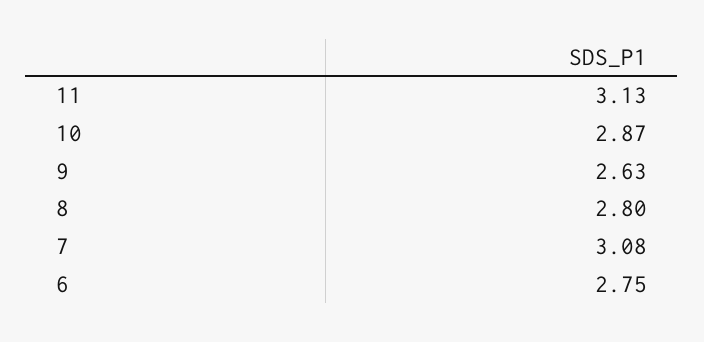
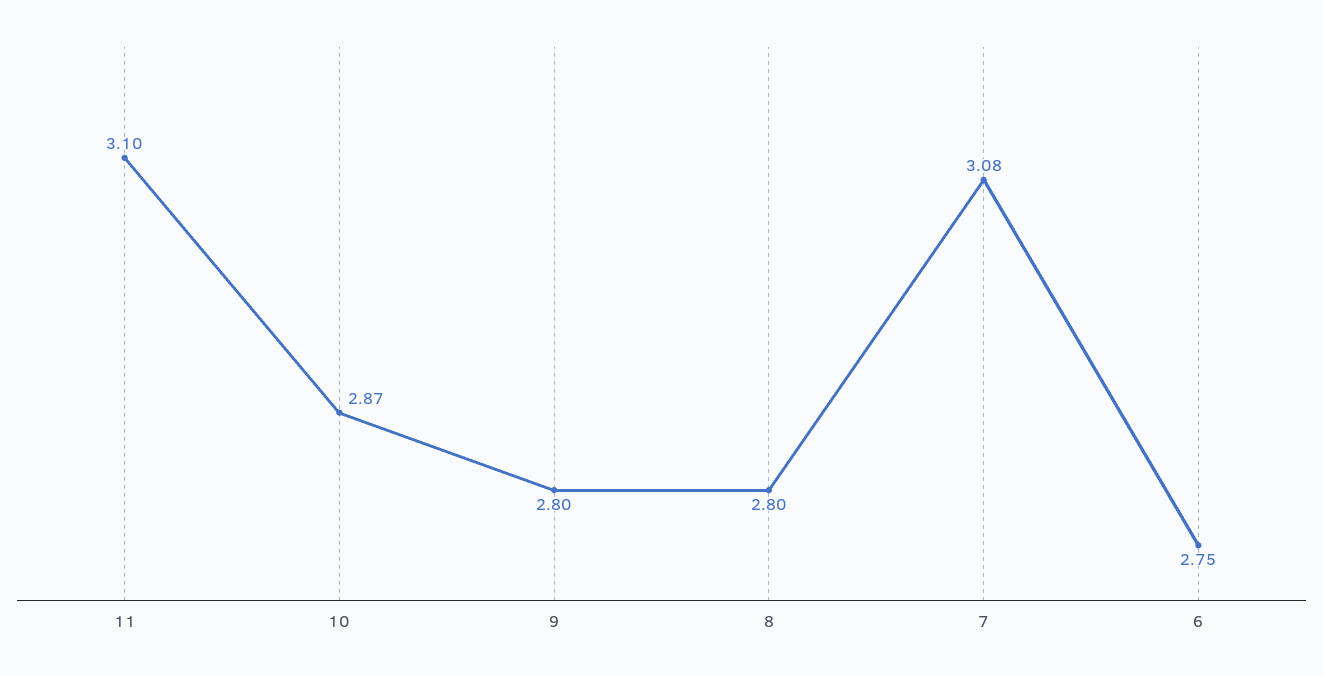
  {
-   "11": 3.13,
+   "11": 3.1,
    "10": 2.87,
-   "9": 2.63,
+   "9": 2.8,
    "8": 2.8,
    "7": 3.08,
    "6": 2.75
  }

